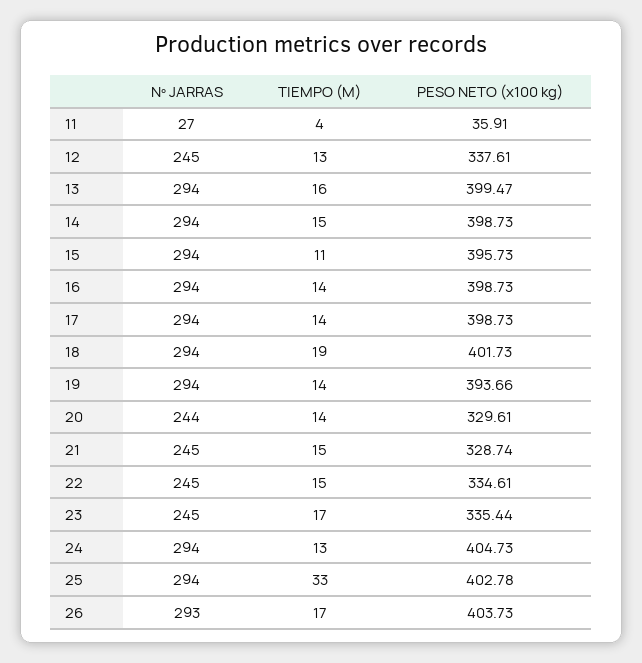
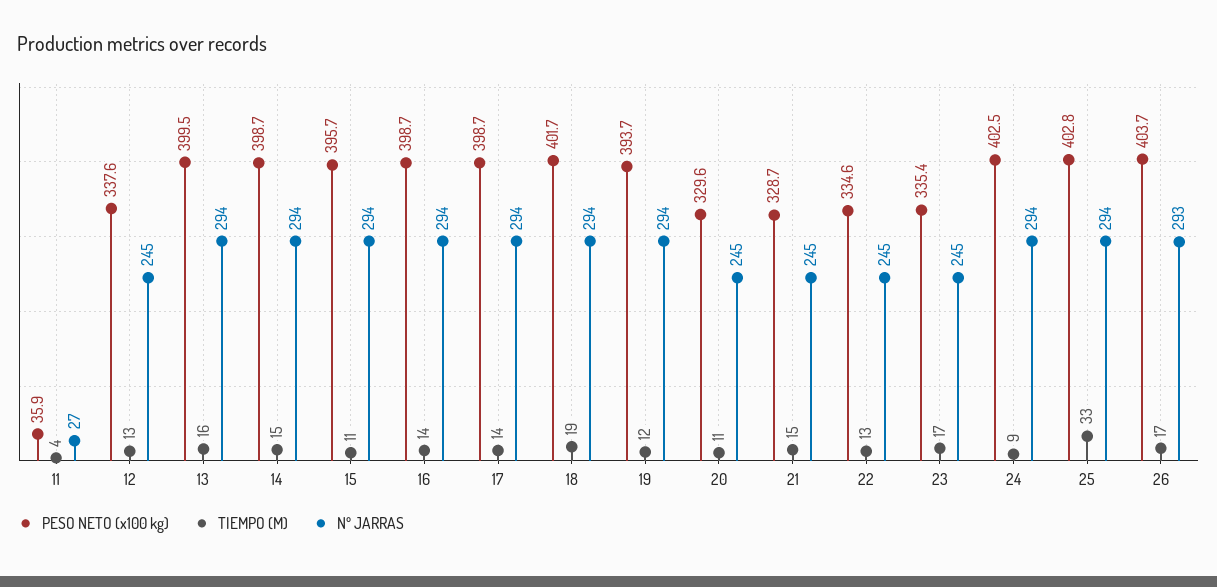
  {
    "Nº JARRAS": {
      "11": 27,
      "12": 245,
      "13": 294,
      "14": 294,
      "15": 294,
      "16": 294,
      "17": 294,
      "18": 294,
      "19": 294,
-     "20": 244,
+     "20": 245,
      "21": 245,
      "22": 245,
      "23": 245,
      "24": 294,
      "25": 294,
      "26": 293
    },
    "TIEMPO (M)": {
      "11": 4,
      "12": 13,
      "13": 16,
      "14": 15,
      "15": 11,
      "16": 14,
      "17": 14,
      "18": 19,
-     "19": 14,
+     "19": 12,
-     "20": 14,
+     "20": 11,
      "21": 15,
-     "22": 15,
+     "22": 13,
      "23": 17,
-     "24": 13,
+     "24": 9,
      "25": 33,
      "26": 17
    },
    "PESO NETO (x100 kg)": {
      "11": 35.91,
      "12": 337.61,
      "13": 399.47,
      "14": 398.73,
      "15": 395.73,
      "16": 398.73,
      "17": 398.73,
      "18": 401.73,
      "19": 393.66,
      "20": 329.61,
      "21": 328.74,
      "22": 334.61,
      "23": 335.44,
-     "24": 404.73,
+     "24": 402.5,
      "25": 402.78,
      "26": 403.73
    }
  }

